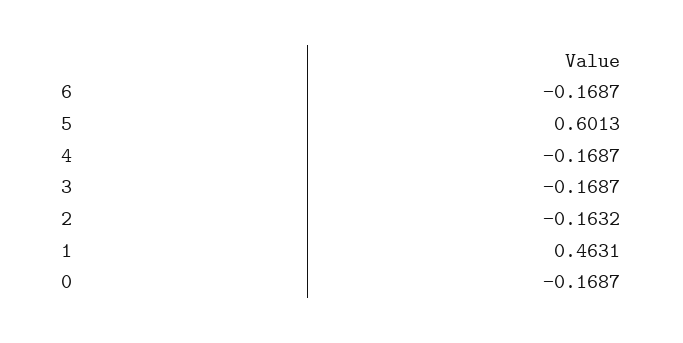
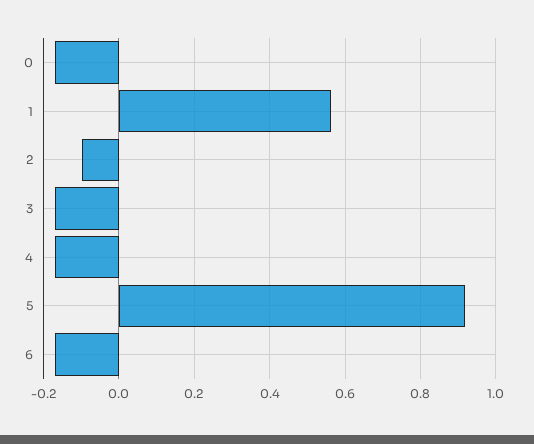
  {
    "6": -0.1687,
-   "5": 0.6013,
+   "5": 0.92,
    "4": -0.1687,
    "3": -0.1687,
-   "2": -0.1632,
+   "2": -0.1,
-   "1": 0.4631,
+   "1": 0.56,
    "0": -0.1687
  }

